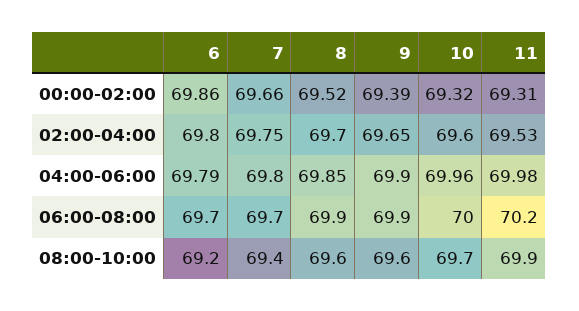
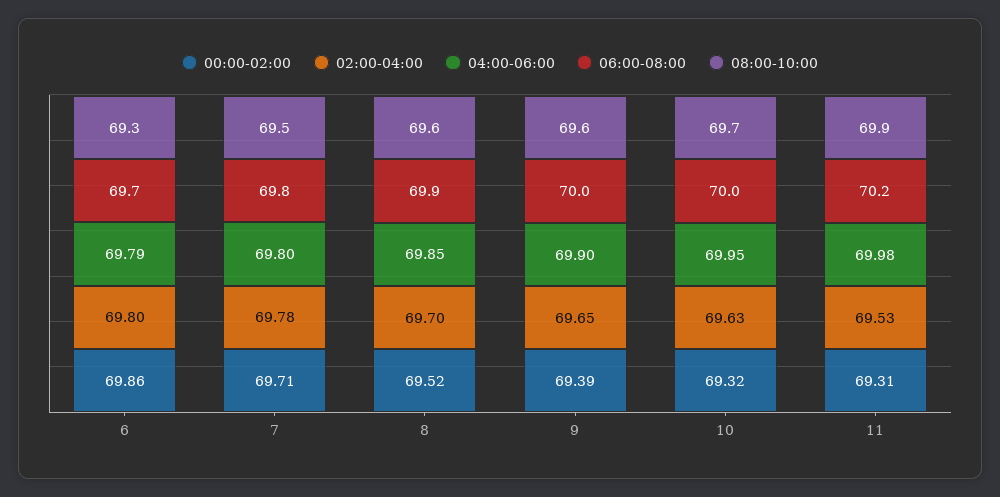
  {
    "00:00-02:00": {
      "6": 69.86,
-     "7": 69.66,
+     "7": 69.71,
      "8": 69.52,
      "9": 69.39,
      "10": 69.32,
      "11": 69.31
    },
    "02:00-04:00": {
      "6": 69.8,
-     "7": 69.75,
+     "7": 69.78,
      "8": 69.7,
      "9": 69.65,
-     "10": 69.6,
+     "10": 69.63,
      "11": 69.53
    },
    "04:00-06:00": {
      "6": 69.79,
      "7": 69.8,
      "8": 69.85,
      "9": 69.9,
-     "10": 69.96,
+     "10": 69.95,
      "11": 69.98
    },
    "06:00-08:00": {
      "6": 69.7,
-     "7": 69.7,
+     "7": 69.8,
      "8": 69.9,
-     "9": 69.9,
+     "9": 70,
      "10": 70,
      "11": 70.2
    },
    "08:00-10:00": {
-     "6": 69.2,
+     "6": 69.3,
-     "7": 69.4,
+     "7": 69.5,
      "8": 69.6,
      "9": 69.6,
      "10": 69.7,
      "11": 69.9
    }
  }

